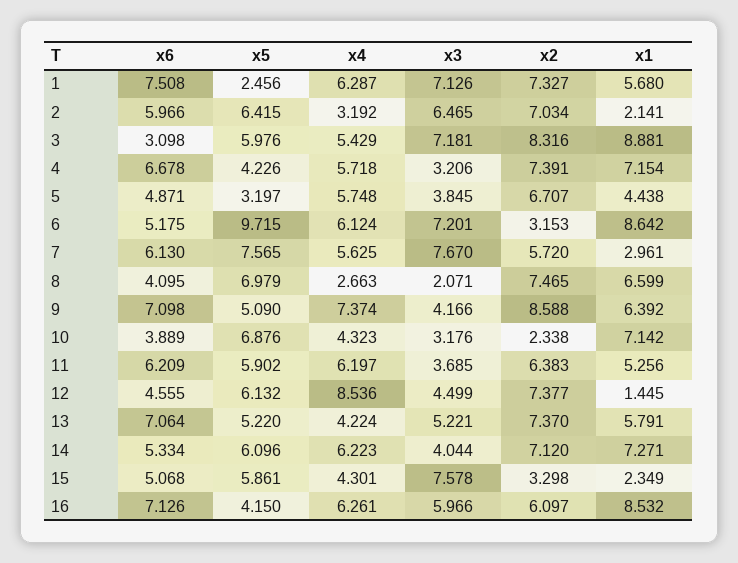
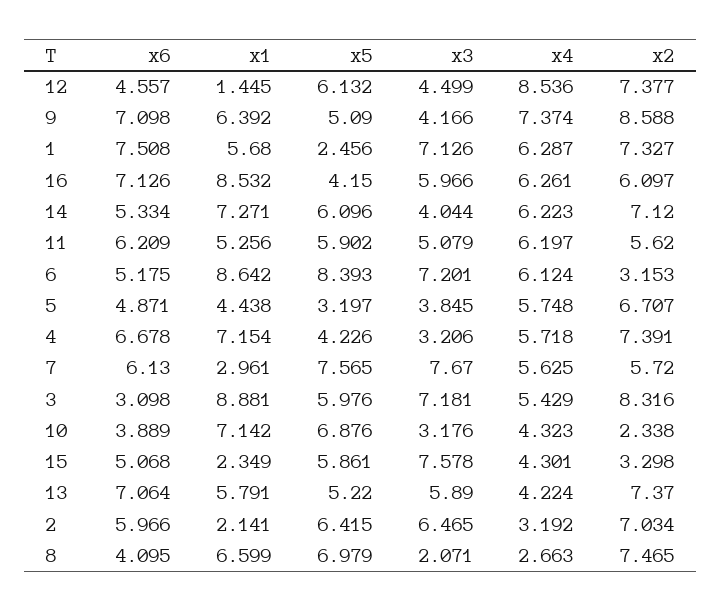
  {
    "x6": {
      "1": 7.508,
      "2": 5.966,
      "3": 3.098,
      "4": 6.678,
      "5": 4.871,
      "6": 5.175,
      "7": 6.13,
      "8": 4.095,
      "9": 7.098,
      "10": 3.889,
      "11": 6.209,
-     "12": 4.555,
+     "12": 4.557,
      "13": 7.064,
      "14": 5.334,
      "15": 5.068,
      "16": 7.126
    },
    "x5": {
      "1": 2.456,
      "2": 6.415,
      "3": 5.976,
      "4": 4.226,
      "5": 3.197,
-     "6": 9.715,
+     "6": 8.393,
      "7": 7.565,
      "8": 6.979,
      "9": 5.09,
      "10": 6.876,
      "11": 5.902,
      "12": 6.132,
      "13": 5.22,
      "14": 6.096,
      "15": 5.861,
      "16": 4.15
    },
    "x4": {
      "1": 6.287,
      "2": 3.192,
      "3": 5.429,
      "4": 5.718,
      "5": 5.748,
      "6": 6.124,
      "7": 5.625,
      "8": 2.663,
      "9": 7.374,
      "10": 4.323,
      "11": 6.197,
      "12": 8.536,
      "13": 4.224,
      "14": 6.223,
      "15": 4.301,
      "16": 6.261
    },
    "x3": {
      "1": 7.126,
      "2": 6.465,
      "3": 7.181,
      "4": 3.206,
      "5": 3.845,
      "6": 7.201,
      "7": 7.67,
      "8": 2.071,
      "9": 4.166,
      "10": 3.176,
-     "11": 3.685,
+     "11": 5.079,
      "12": 4.499,
-     "13": 5.221,
+     "13": 5.89,
      "14": 4.044,
      "15": 7.578,
      "16": 5.966
    },
    "x2": {
      "1": 7.327,
      "2": 7.034,
      "3": 8.316,
      "4": 7.391,
      "5": 6.707,
      "6": 3.153,
      "7": 5.72,
      "8": 7.465,
      "9": 8.588,
      "10": 2.338,
-     "11": 6.383,
+     "11": 5.62,
      "12": 7.377,
      "13": 7.37,
      "14": 7.12,
      "15": 3.298,
      "16": 6.097
    },
    "x1": {
      "1": 5.68,
      "2": 2.141,
      "3": 8.881,
      "4": 7.154,
      "5": 4.438,
      "6": 8.642,
      "7": 2.961,
      "8": 6.599,
      "9": 6.392,
      "10": 7.142,
      "11": 5.256,
      "12": 1.445,
      "13": 5.791,
      "14": 7.271,
      "15": 2.349,
      "16": 8.532
    }
  }

